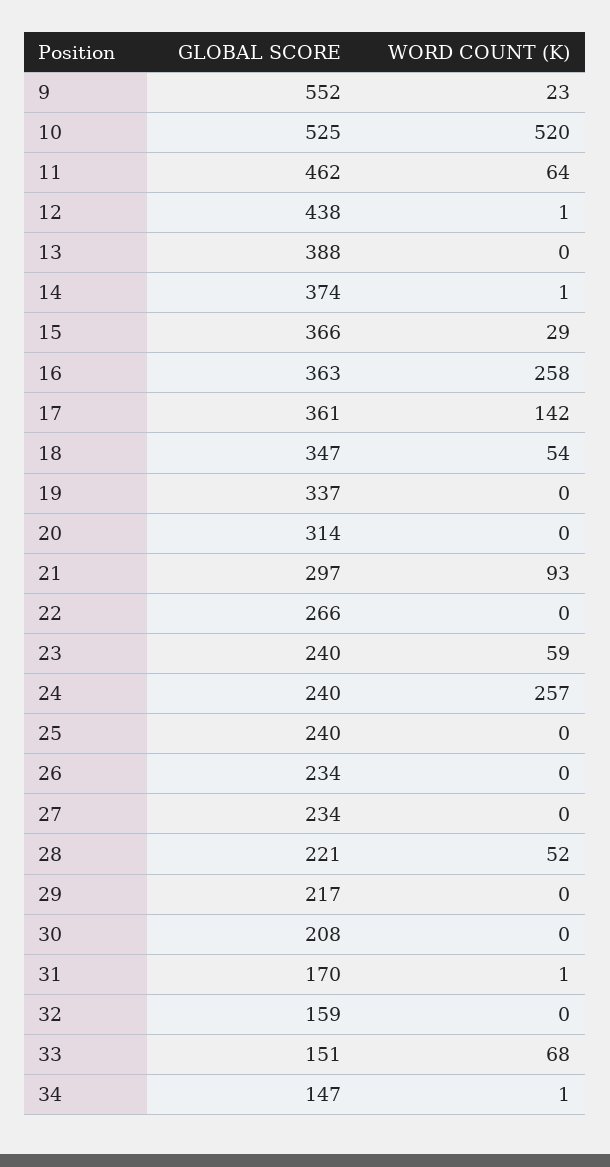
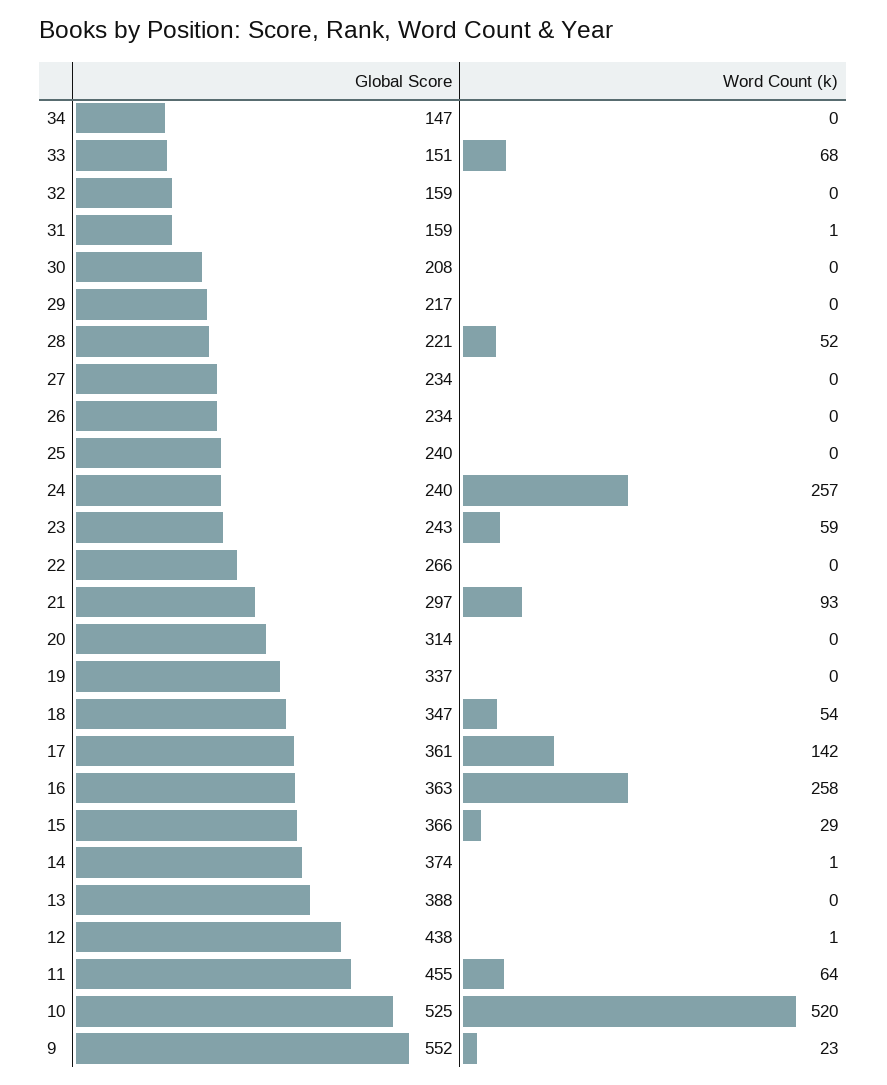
  {
    "GLOBAL SCORE": {
      "9": 552,
      "10": 525,
-     "11": 462,
+     "11": 455,
      "12": 438,
      "13": 388,
      "14": 374,
      "15": 366,
      "16": 363,
      "17": 361,
      "18": 347,
      "19": 337,
      "20": 314,
      "21": 297,
      "22": 266,
-     "23": 240,
+     "23": 243,
      "24": 240,
      "25": 240,
      "26": 234,
      "27": 234,
      "28": 221,
      "29": 217,
      "30": 208,
-     "31": 170,
+     "31": 159,
      "32": 159,
      "33": 151,
      "34": 147
    },
    "WORD COUNT (K)": {
      "9": 23,
      "10": 520,
      "11": 64,
      "12": 1,
      "13": 0,
      "14": 1,
      "15": 29,
      "16": 258,
      "17": 142,
      "18": 54,
      "19": 0,
      "20": 0,
      "21": 93,
      "22": 0,
      "23": 59,
      "24": 257,
      "25": 0,
      "26": 0,
      "27": 0,
      "28": 52,
      "29": 0,
      "30": 0,
      "31": 1,
      "32": 0,
      "33": 68,
-     "34": 1
+     "34": 0
    }
  }

